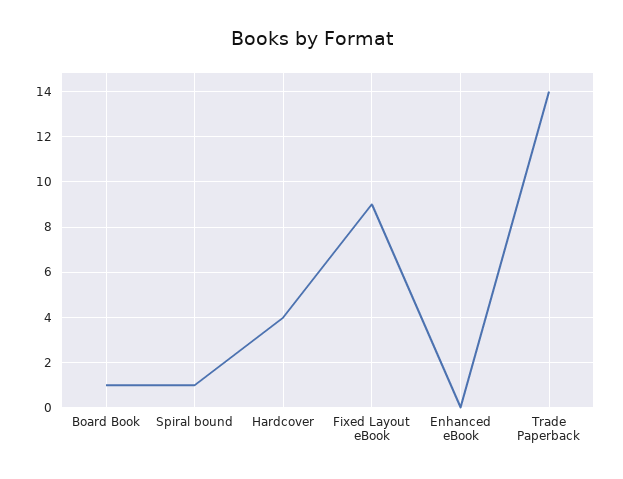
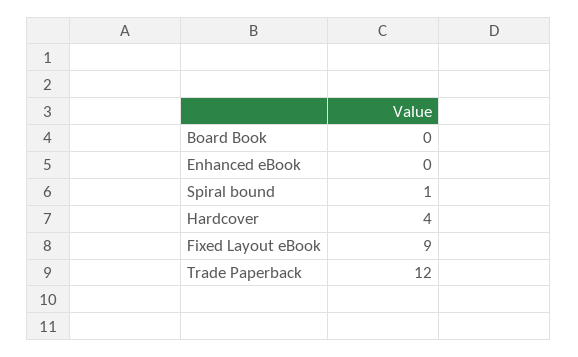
  {
-   "Board Book": 1,
+   "Board Book": 0,
    "Spiral bound": 1,
    "Hardcover": 4,
    "Fixed Layout eBook": 9,
    "Enhanced eBook": 0,
-   "Trade Paperback": 14
+   "Trade Paperback": 12
  }

